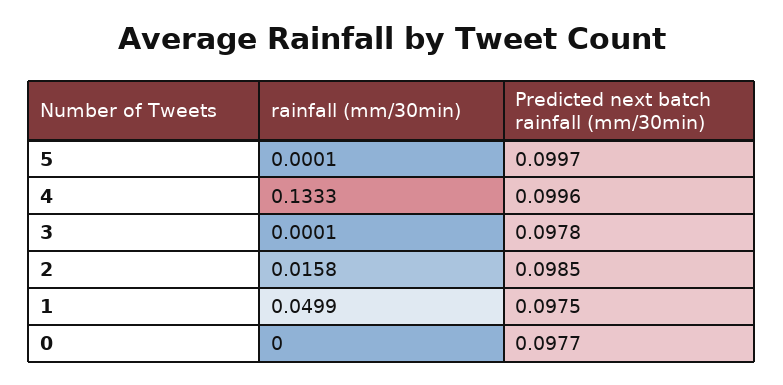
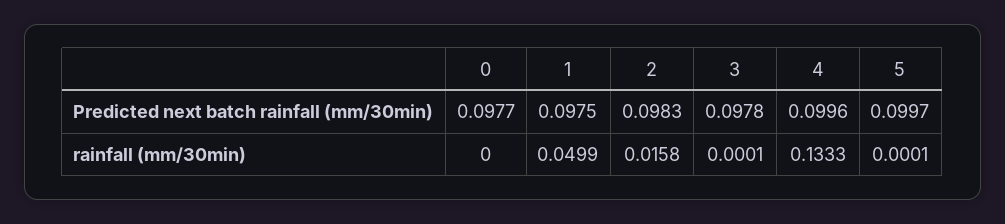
  {
    "rainfall (mm/30min)": {
      "5": 0.0001,
      "4": 0.1333,
      "3": 0.0001,
      "2": 0.0158,
      "1": 0.0499,
      "0": 0
    },
    "Predicted next batch rainfall (mm/30min)": {
      "5": 0.0997,
      "4": 0.0996,
      "3": 0.0978,
-     "2": 0.0985,
+     "2": 0.0983,
      "1": 0.0975,
      "0": 0.0977
    }
  }

